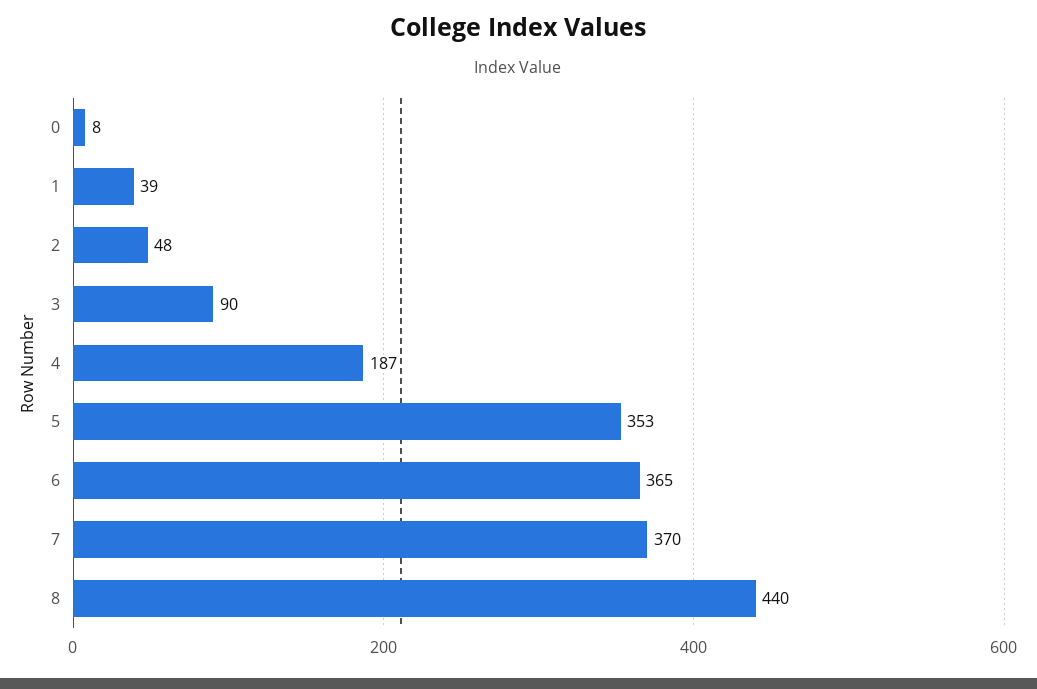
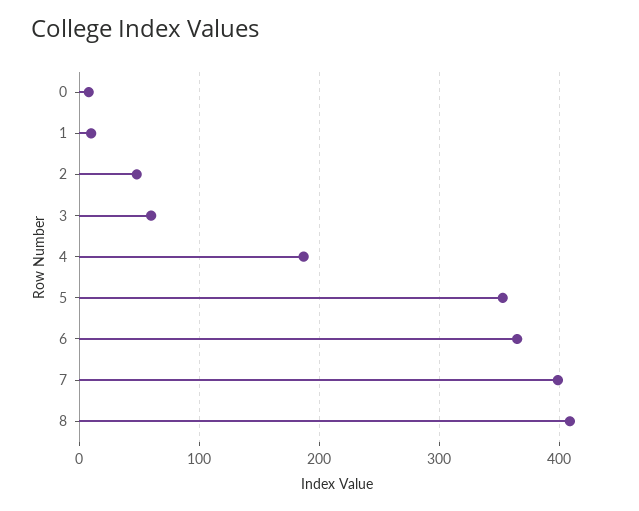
  {
    "0": 8,
-   "1": 39,
+   "1": 10,
    "2": 48,
-   "3": 90,
+   "3": 60,
    "4": 187,
    "5": 353,
    "6": 365,
-   "7": 370,
+   "7": 400,
-   "8": 440
+   "8": 410
  }

